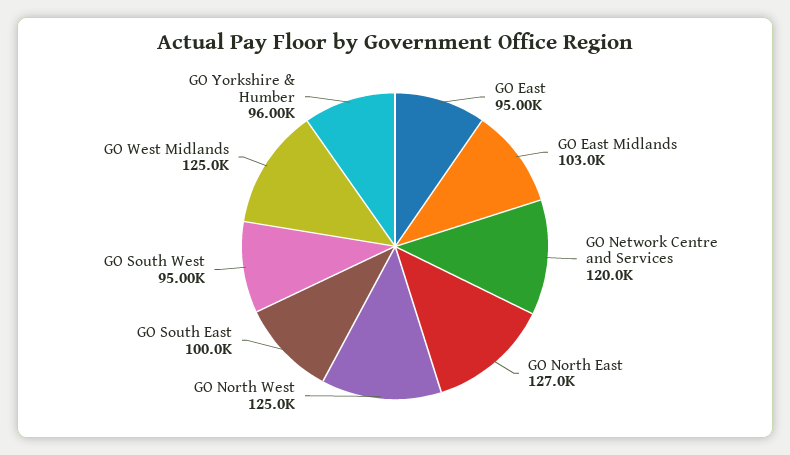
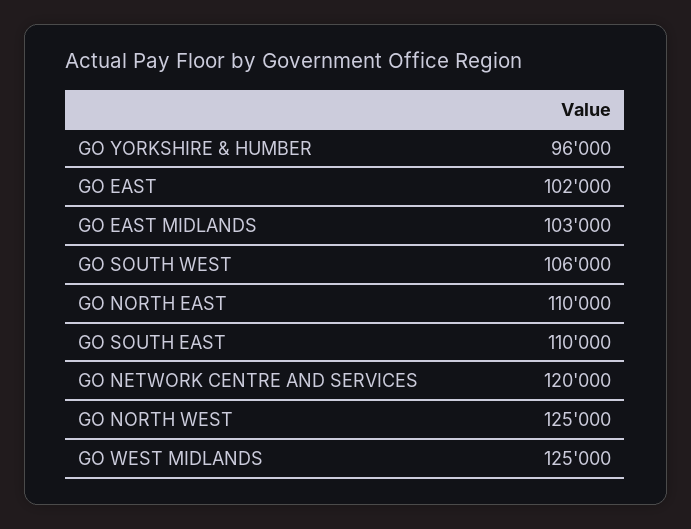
  {
-   "GO East": 95000,
+   "GO East": 102000,
    "GO East Midlands": 103000,
    "GO Network Centre and Services": 120000,
-   "GO North East": 127000,
+   "GO North East": 110000,
    "GO North West": 125000,
-   "GO South East": 100000,
+   "GO South East": 110000,
-   "GO South West": 95000,
+   "GO South West": 106000,
    "GO West Midlands": 125000,
    "GO Yorkshire & Humber": 96000
  }

